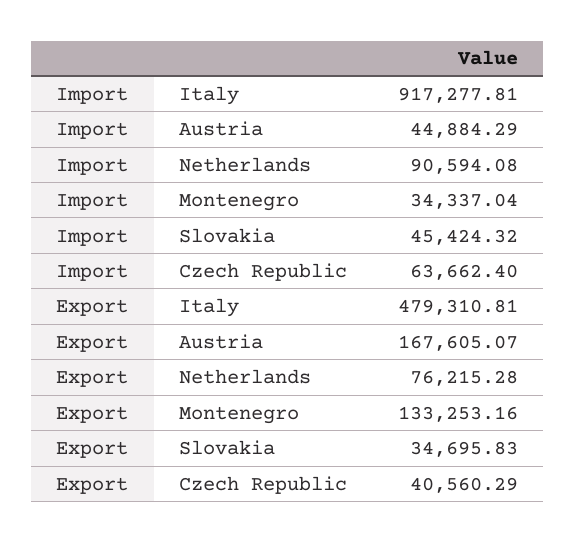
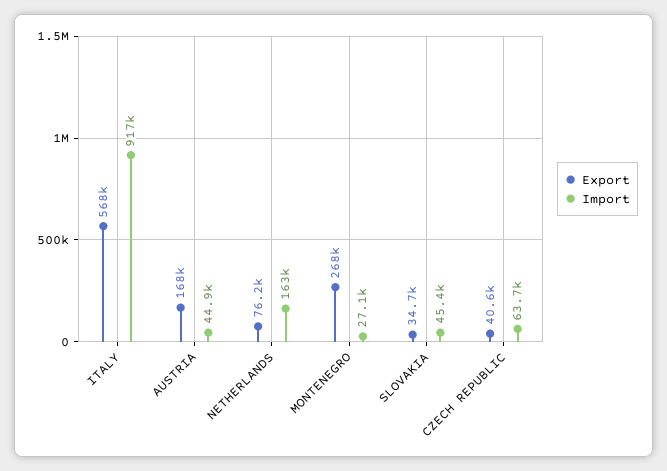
  {
    "Import": {
      "Italy": 917277.81,
      "Austria": 44884.29,
-     "Netherlands": 90594.08,
+     "Netherlands": 163000,
-     "Montenegro": 34337.04,
+     "Montenegro": 27100,
      "Slovakia": 45424.32,
      "Czech Republic": 63662.4
    },
    "Export": {
-     "Italy": 479310.81,
+     "Italy": 568000,
      "Austria": 167605.07,
      "Netherlands": 76215.28,
-     "Montenegro": 133253.16,
+     "Montenegro": 268000,
      "Slovakia": 34695.83,
      "Czech Republic": 40560.29
    }
  }

